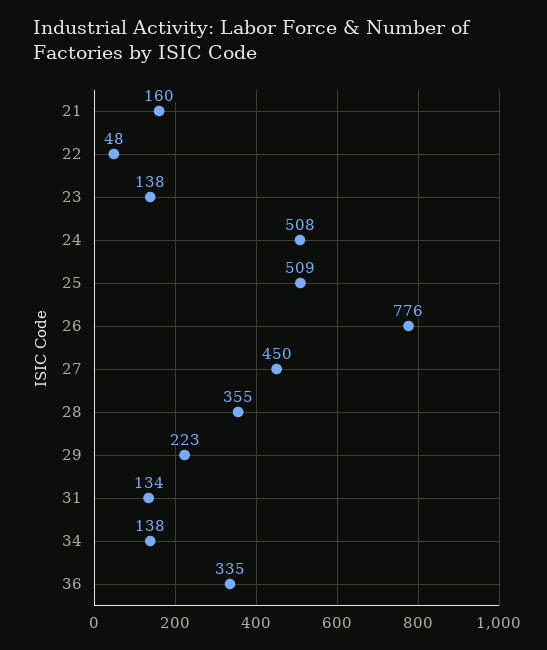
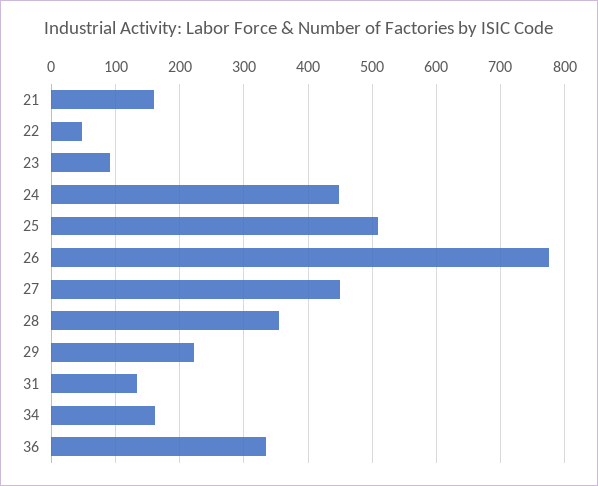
  {
    "21": 160,
    "22": 48,
-   "23": 138,
+   "23": 90,
-   "24": 508,
+   "24": 450,
    "25": 509,
    "26": 776,
    "27": 450,
    "28": 355,
    "29": 223,
    "31": 134,
-   "34": 138,
+   "34": 160,
    "36": 335
  }

